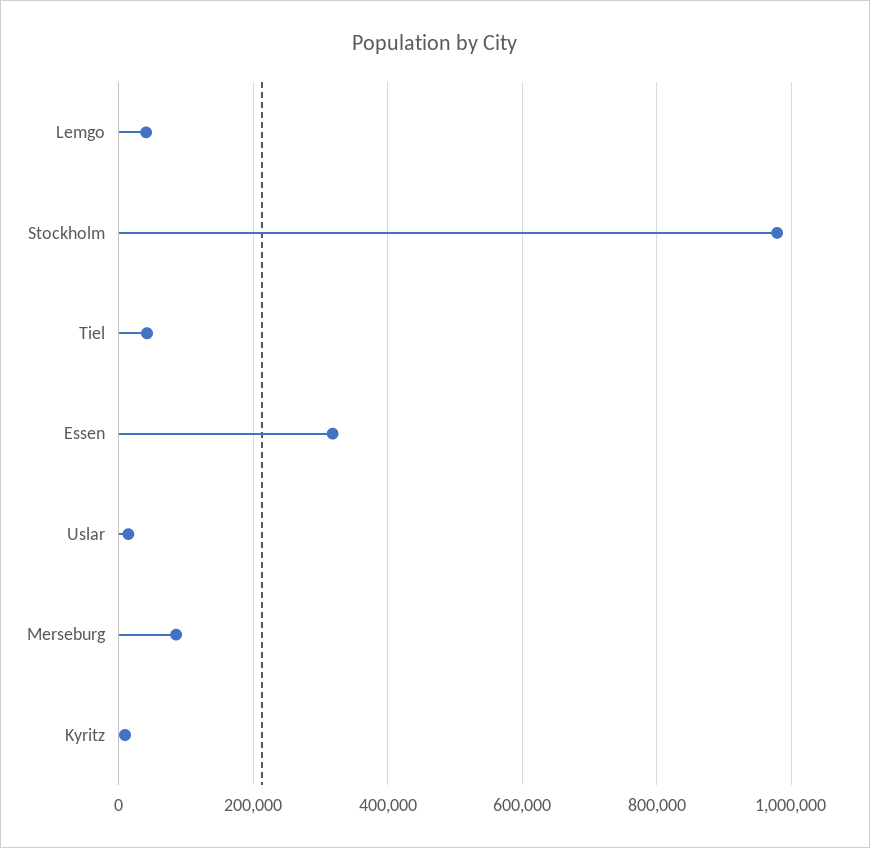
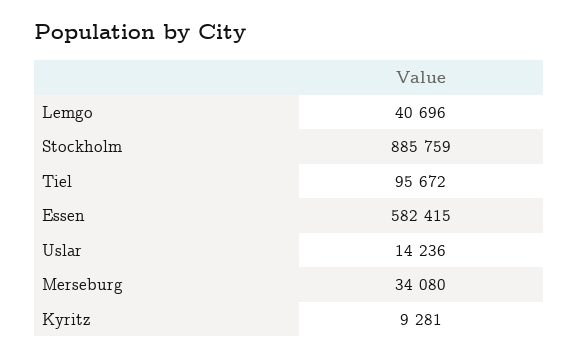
  {
    "Lemgo": 40696,
-   "Stockholm": 980000,
+   "Stockholm": 885759,
-   "Tiel": 40000,
+   "Tiel": 95672,
-   "Essen": 320000,
+   "Essen": 582415,
    "Uslar": 14236,
-   "Merseburg": 80000,
+   "Merseburg": 34080,
    "Kyritz": 9281
  }

